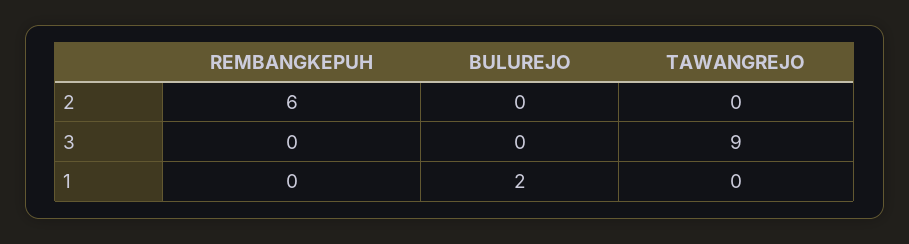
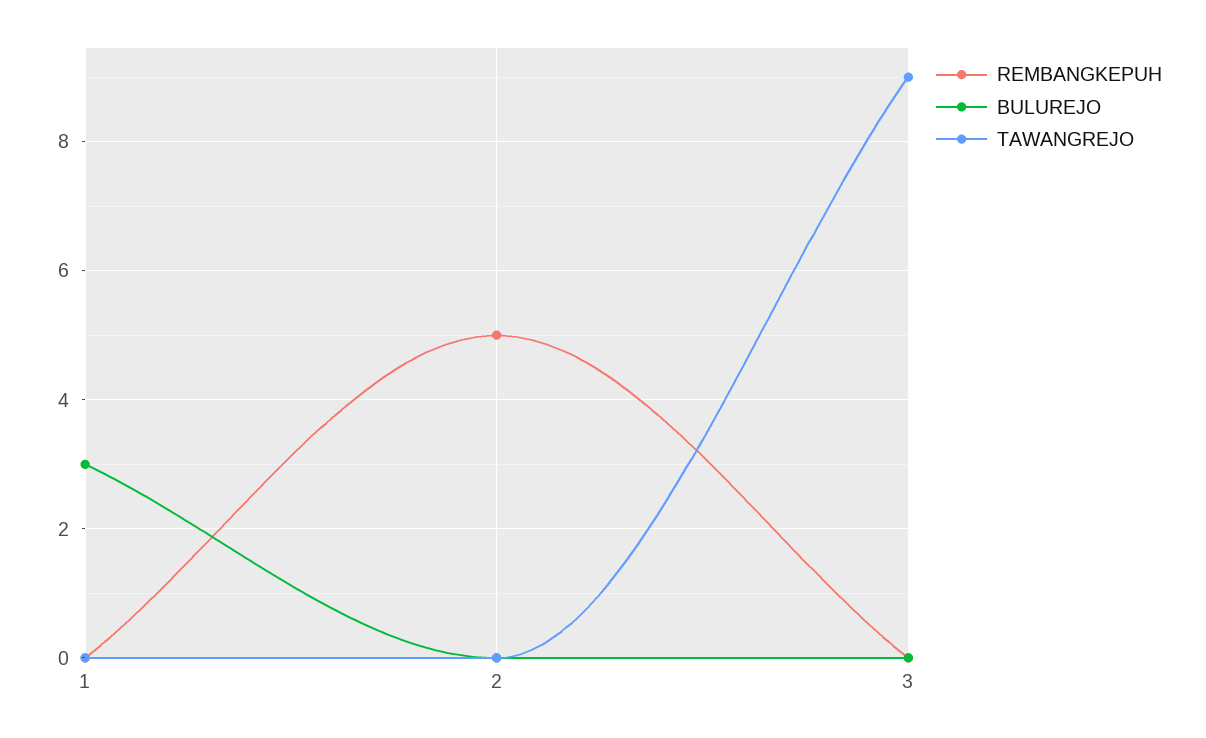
  {
    "REMBANGKEPUH": {
-     "2": 6,
+     "2": 5,
      "3": 0,
      "1": 0
    },
    "BULUREJO": {
      "2": 0,
      "3": 0,
-     "1": 2
+     "1": 3
    },
    "TAWANGREJO": {
      "2": 0,
      "3": 9,
      "1": 0
    }
  }

